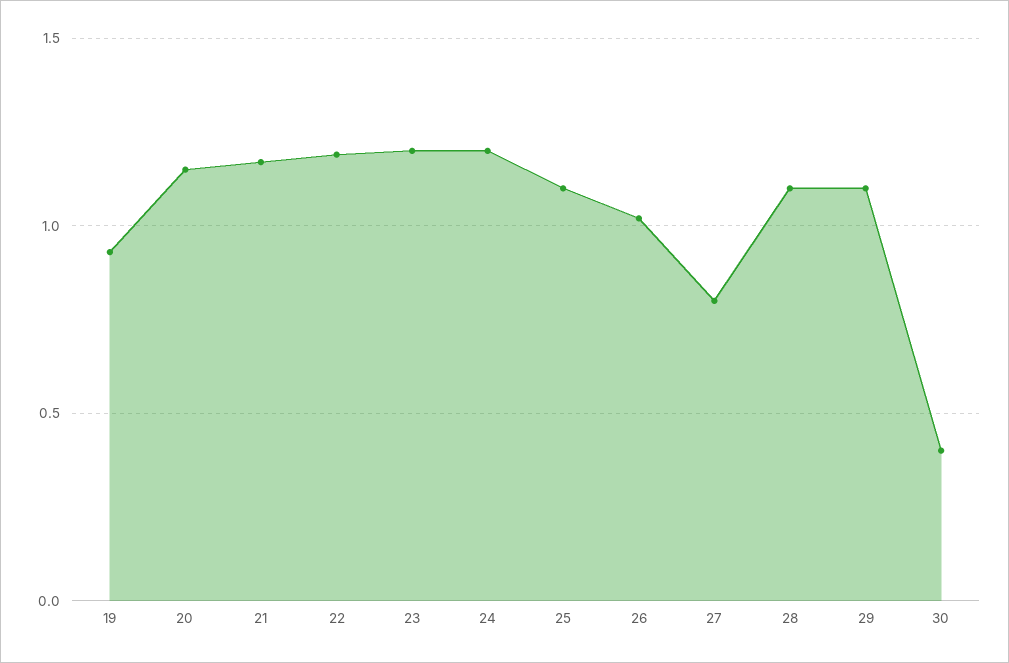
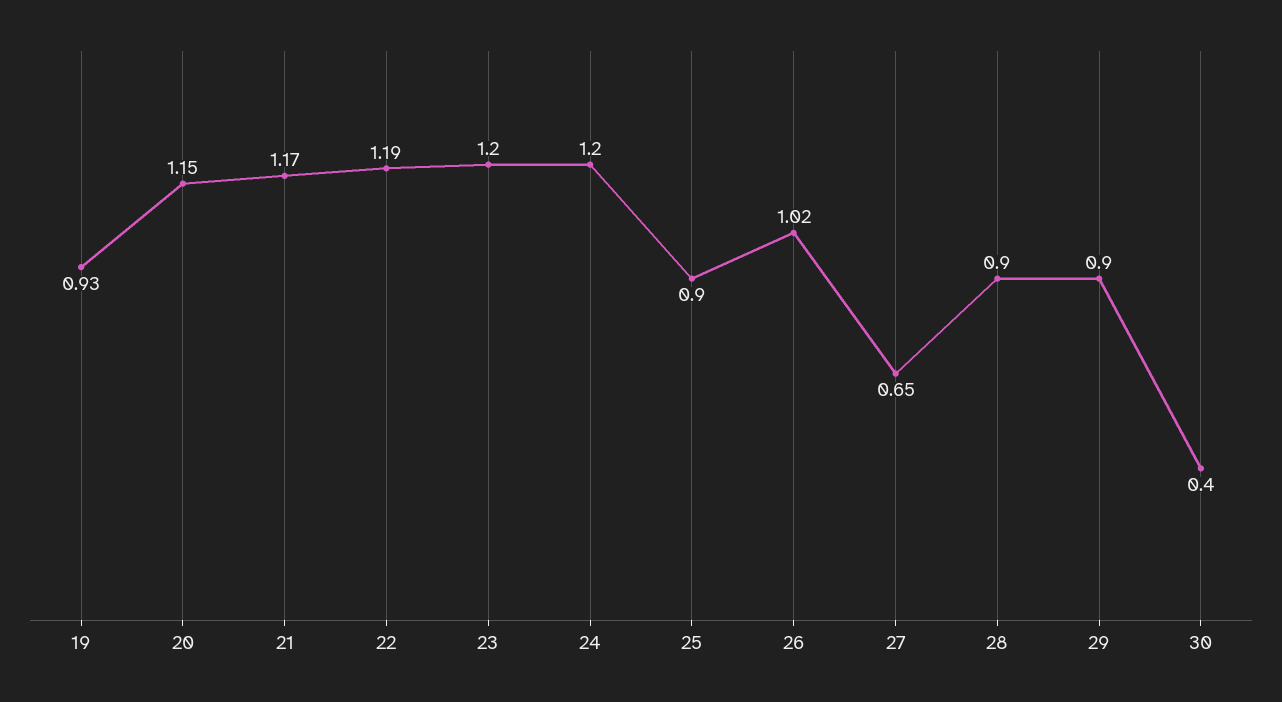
  {
    "19": 0.93,
    "20": 1.15,
    "21": 1.17,
    "22": 1.19,
    "23": 1.2,
    "24": 1.2,
-   "25": 1.1,
+   "25": 0.9,
    "26": 1.02,
-   "27": 0.8,
+   "27": 0.65,
-   "28": 1.1,
+   "28": 0.9,
-   "29": 1.1,
+   "29": 0.9,
    "30": 0.4
  }

